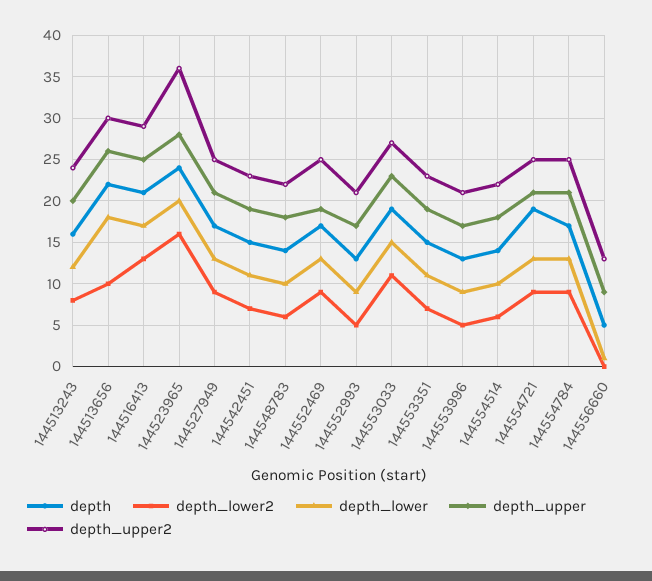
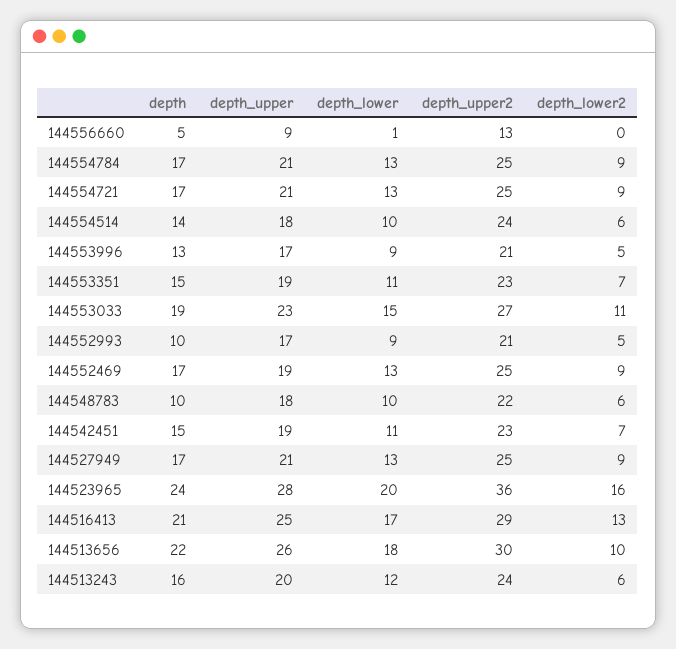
  {
    "depth": {
      "144513243": 16,
      "144513656": 22,
      "144516413": 21,
      "144523965": 24,
      "144527949": 17,
      "144542451": 15,
-     "144548783": 14,
+     "144548783": 10,
      "144552469": 17,
-     "144552993": 13,
+     "144552993": 10,
      "144553033": 19,
      "144553351": 15,
      "144553996": 13,
      "144554514": 14,
-     "144554721": 19,
+     "144554721": 17,
      "144554784": 17,
      "144556660": 5
    },
    "depth_lower2": {
-     "144513243": 8,
+     "144513243": 6,
      "144513656": 10,
      "144516413": 13,
      "144523965": 16,
      "144527949": 9,
      "144542451": 7,
      "144548783": 6,
      "144552469": 9,
      "144552993": 5,
      "144553033": 11,
      "144553351": 7,
      "144553996": 5,
      "144554514": 6,
      "144554721": 9,
      "144554784": 9,
      "144556660": 0
    },
    "depth_lower": {
      "144513243": 12,
      "144513656": 18,
      "144516413": 17,
      "144523965": 20,
      "144527949": 13,
      "144542451": 11,
      "144548783": 10,
      "144552469": 13,
      "144552993": 9,
      "144553033": 15,
      "144553351": 11,
      "144553996": 9,
      "144554514": 10,
      "144554721": 13,
      "144554784": 13,
      "144556660": 1
    },
    "depth_upper": {
      "144513243": 20,
      "144513656": 26,
      "144516413": 25,
      "144523965": 28,
      "144527949": 21,
      "144542451": 19,
      "144548783": 18,
      "144552469": 19,
      "144552993": 17,
      "144553033": 23,
      "144553351": 19,
      "144553996": 17,
      "144554514": 18,
      "144554721": 21,
      "144554784": 21,
      "144556660": 9
    },
    "depth_upper2": {
      "144513243": 24,
      "144513656": 30,
      "144516413": 29,
      "144523965": 36,
      "144527949": 25,
      "144542451": 23,
      "144548783": 22,
      "144552469": 25,
      "144552993": 21,
      "144553033": 27,
      "144553351": 23,
      "144553996": 21,
-     "144554514": 22,
+     "144554514": 24,
      "144554721": 25,
      "144554784": 25,
      "144556660": 13
    }
  }

